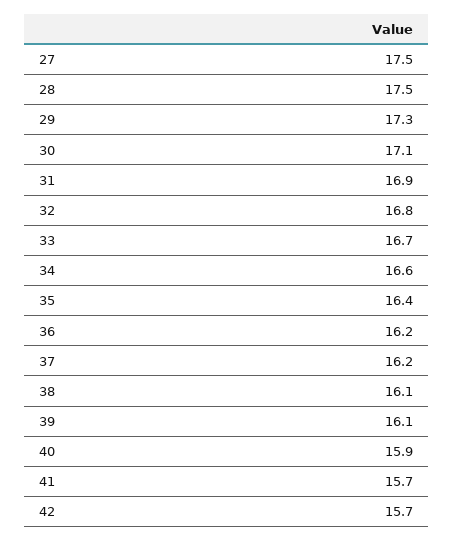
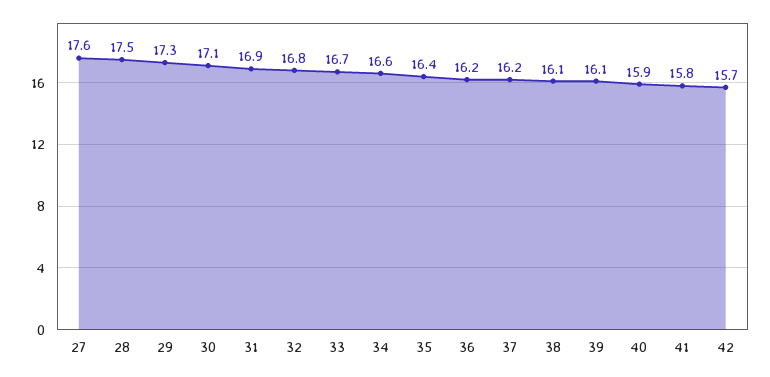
  {
-   "27": 17.5,
+   "27": 17.6,
    "28": 17.5,
    "29": 17.3,
    "30": 17.1,
    "31": 16.9,
    "32": 16.8,
    "33": 16.7,
    "34": 16.6,
    "35": 16.4,
    "36": 16.2,
    "37": 16.2,
    "38": 16.1,
    "39": 16.1,
    "40": 15.9,
-   "41": 15.7,
+   "41": 15.8,
    "42": 15.7
  }

